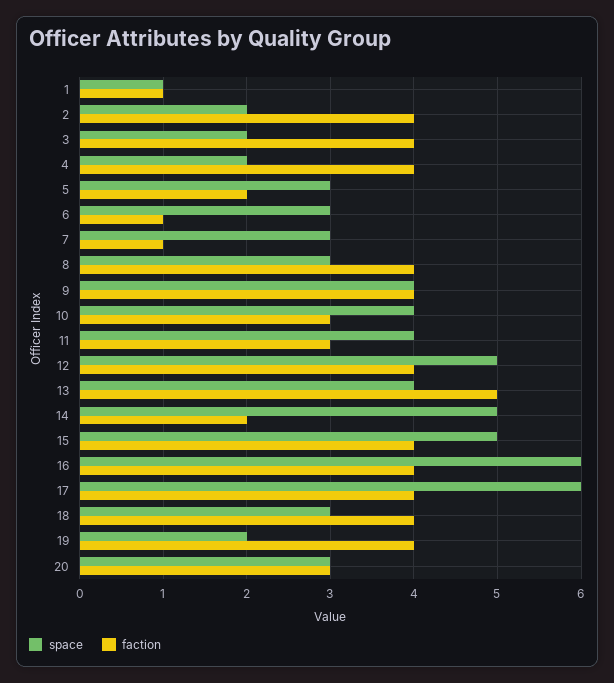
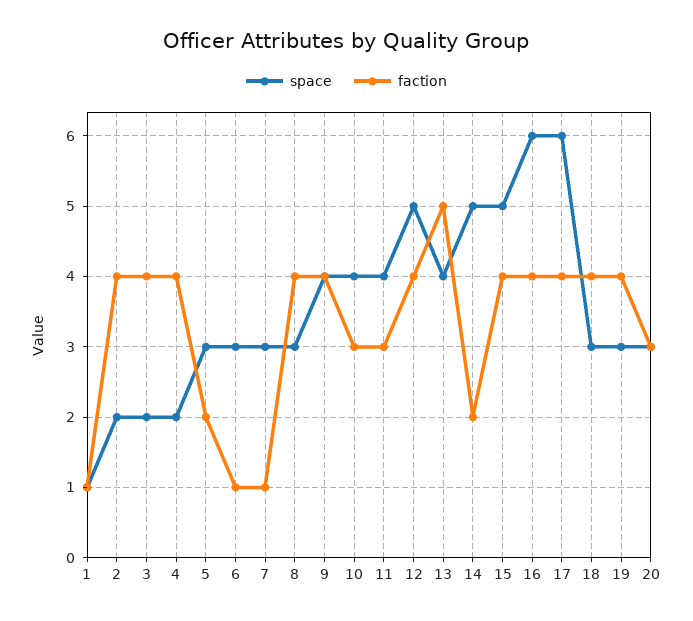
  {
    "space": {
      "1": 1,
      "2": 2,
      "3": 2,
      "4": 2,
      "5": 3,
      "6": 3,
      "7": 3,
      "8": 3,
      "9": 4,
      "10": 4,
      "11": 4,
      "12": 5,
      "13": 4,
      "14": 5,
      "15": 5,
      "16": 6,
      "17": 6,
      "18": 3,
-     "19": 2,
+     "19": 3,
      "20": 3
    },
    "faction": {
      "1": 1,
      "2": 4,
      "3": 4,
      "4": 4,
      "5": 2,
      "6": 1,
      "7": 1,
      "8": 4,
      "9": 4,
      "10": 3,
      "11": 3,
      "12": 4,
      "13": 5,
      "14": 2,
      "15": 4,
      "16": 4,
      "17": 4,
      "18": 4,
      "19": 4,
      "20": 3
    }
  }

